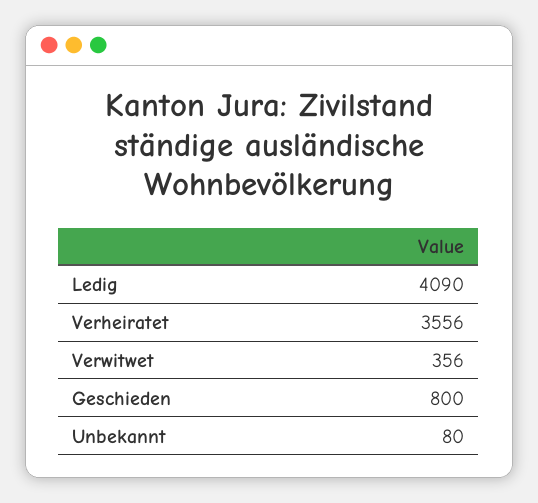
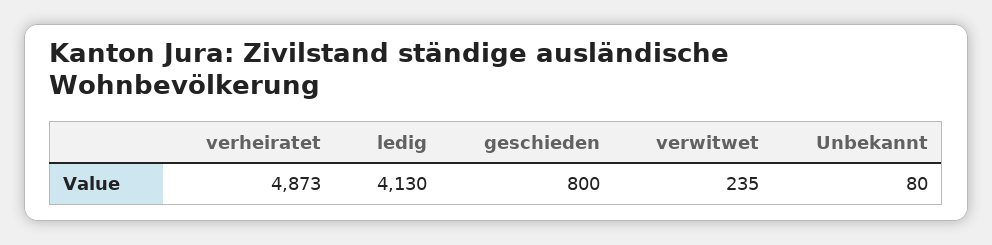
  {
-   "Ledig": 4090,
+   "Ledig": 4130,
-   "Verheiratet": 3556,
+   "Verheiratet": 4873,
-   "Verwitwet": 356,
+   "Verwitwet": 235,
    "Geschieden": 800,
    "Unbekannt": 80
  }

